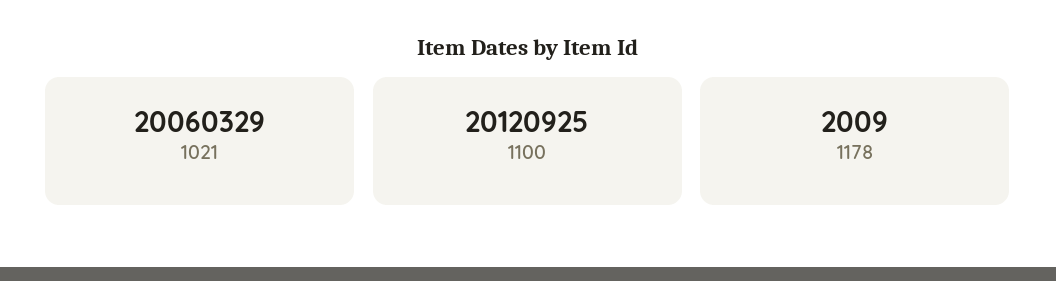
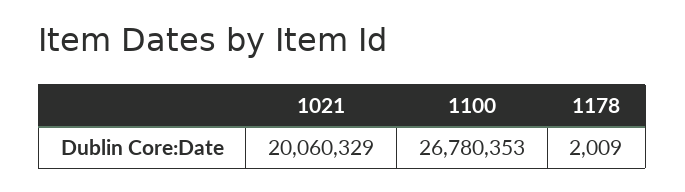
  {
    "1021": 20060329,
-   "1100": 20120925,
+   "1100": 26780353,
    "1178": 2009
  }

